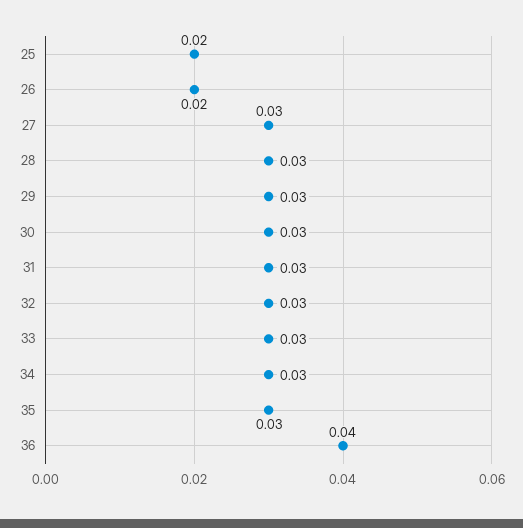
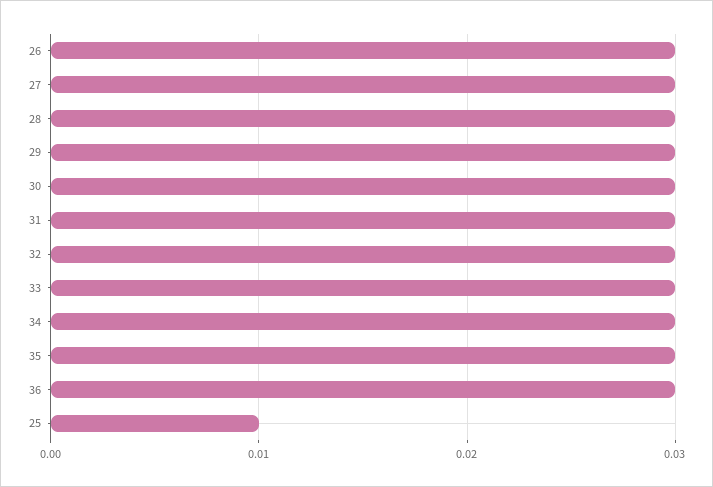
  {
-   "25": 0.02,
+   "25": 0.01,
-   "26": 0.02,
+   "26": 0.03,
    "27": 0.03,
    "28": 0.03,
    "29": 0.03,
    "30": 0.03,
    "31": 0.03,
    "32": 0.03,
    "33": 0.03,
    "34": 0.03,
    "35": 0.03,
-   "36": 0.04
+   "36": 0.03
  }

